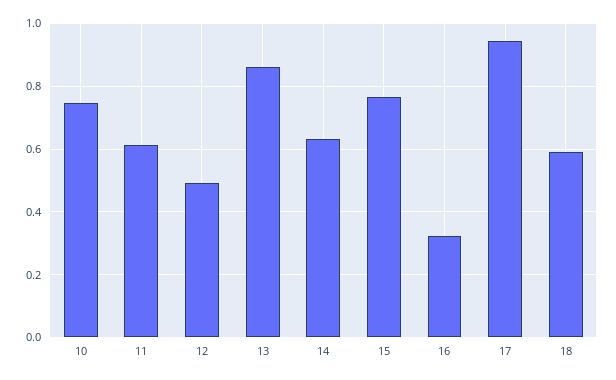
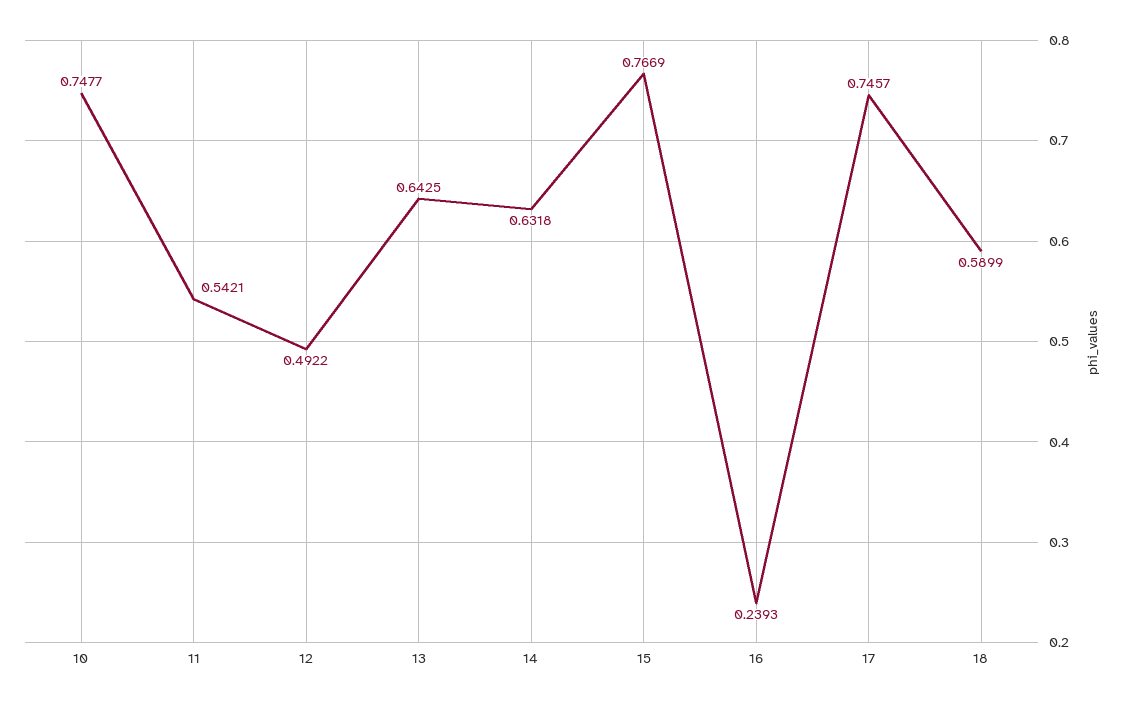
  {
    "10": 0.7477,
-   "11": 0.62,
+   "11": 0.5421,
    "12": 0.4922,
-   "13": 0.86,
+   "13": 0.6425,
    "14": 0.6318,
    "15": 0.7669,
-   "16": 0.32,
+   "16": 0.2393,
-   "17": 0.94,
+   "17": 0.7457,
    "18": 0.5899
  }

